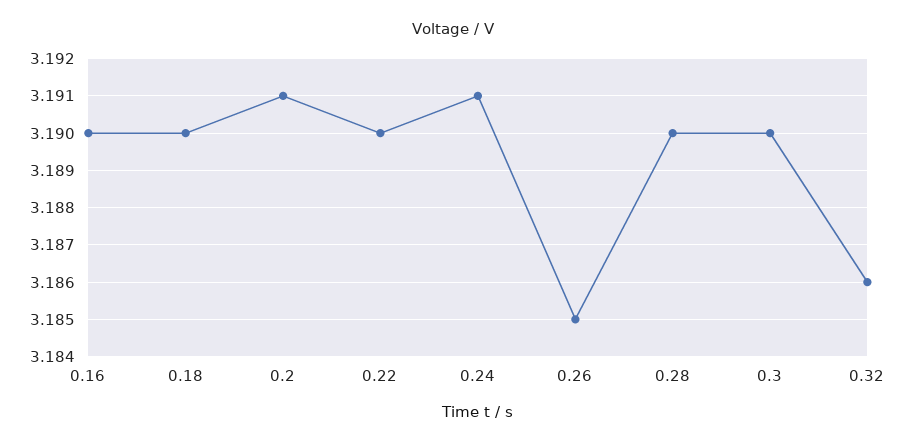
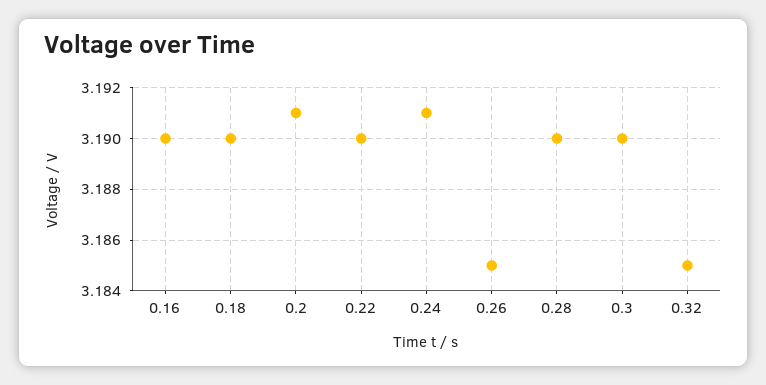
  {
    "0.16": 3.19,
    "0.18": 3.19,
    "0.2": 3.191,
    "0.22": 3.19,
    "0.24": 3.191,
    "0.26": 3.185,
    "0.28": 3.19,
    "0.3": 3.19,
-   "0.32": 3.186
+   "0.32": 3.185
  }

